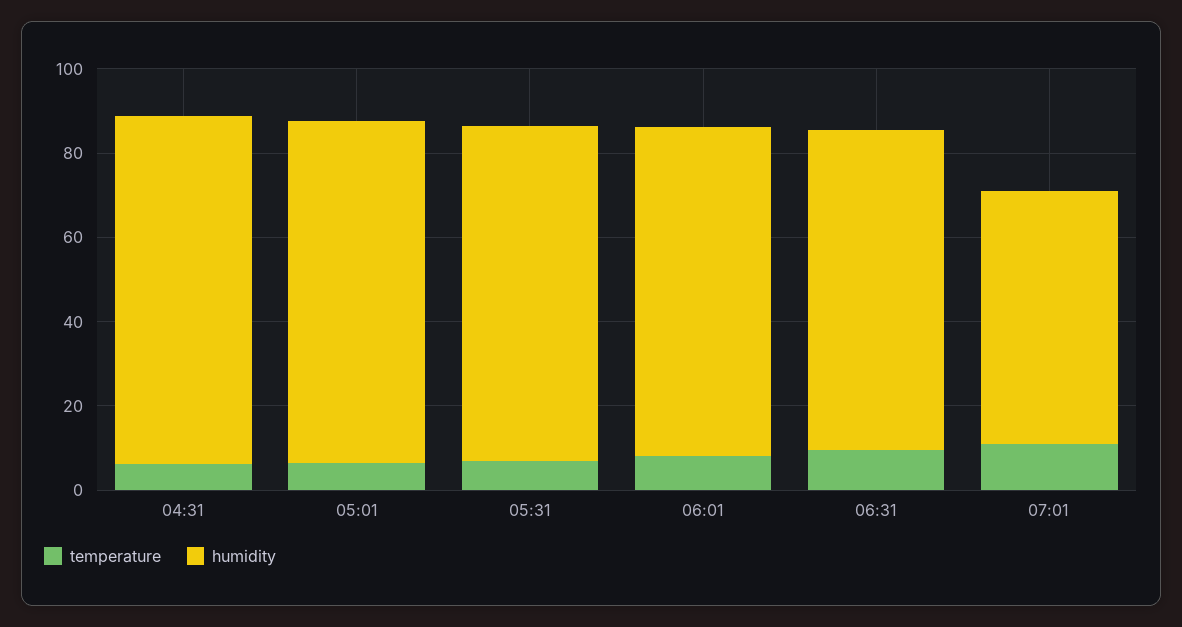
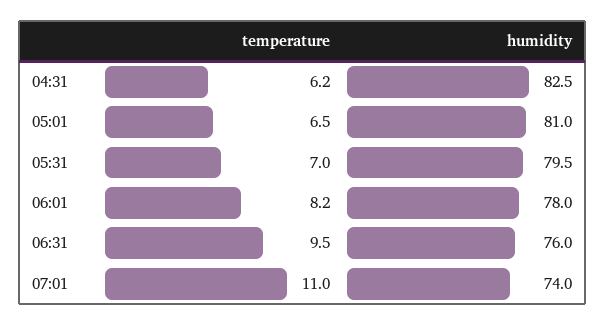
  {
    "temperature": {
      "04:31": 6.2,
      "05:01": 6.5,
      "05:31": 7,
      "06:01": 8.2,
      "06:31": 9.5,
      "07:01": 11
    },
    "humidity": {
      "04:31": 82.5,
      "05:01": 81,
      "05:31": 79.5,
      "06:01": 78,
      "06:31": 76,
-     "07:01": 60
+     "07:01": 74
    }
  }

